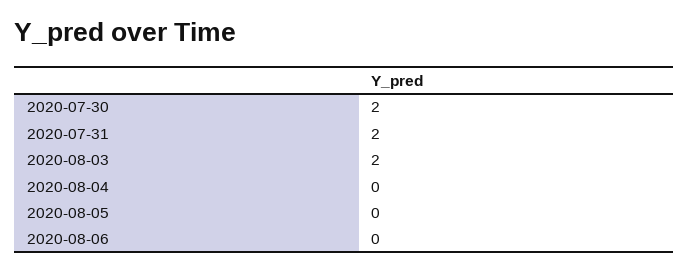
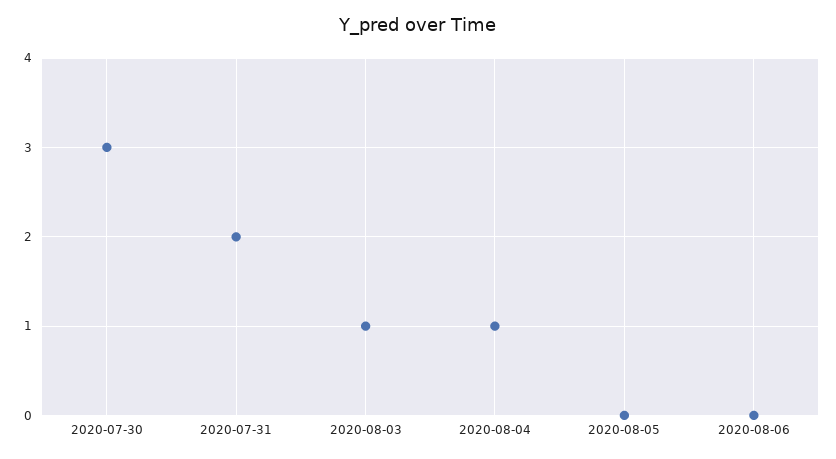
  {
-   "2020-07-30": 2,
+   "2020-07-30": 3,
    "2020-07-31": 2,
-   "2020-08-03": 2,
+   "2020-08-03": 1,
-   "2020-08-04": 0,
+   "2020-08-04": 1,
    "2020-08-05": 0,
    "2020-08-06": 0
  }

